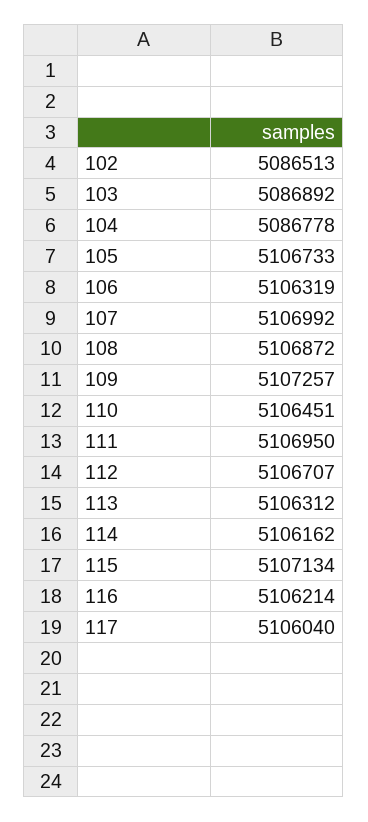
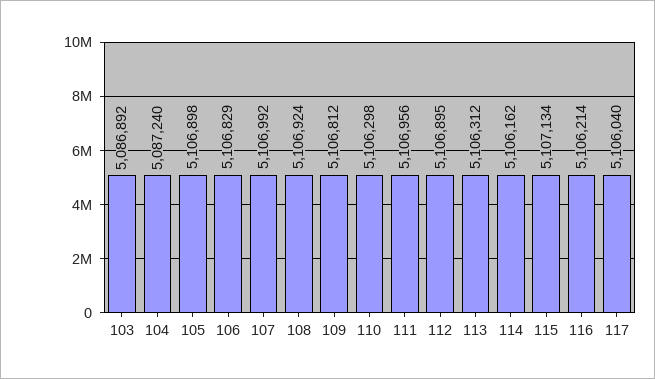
  {
-   "102": 5086513,
    "103": 5086892,
-   "104": 5086778,
+   "104": 5087240,
-   "105": 5106733,
+   "105": 5106898,
-   "106": 5106319,
+   "106": 5106829,
    "107": 5106992,
-   "108": 5106872,
+   "108": 5106924,
-   "109": 5107257,
+   "109": 5106812,
-   "110": 5106451,
+   "110": 5106298,
-   "111": 5106950,
+   "111": 5106956,
-   "112": 5106707,
+   "112": 5106895,
    "113": 5106312,
    "114": 5106162,
    "115": 5107134,
    "116": 5106214,
    "117": 5106040
  }

